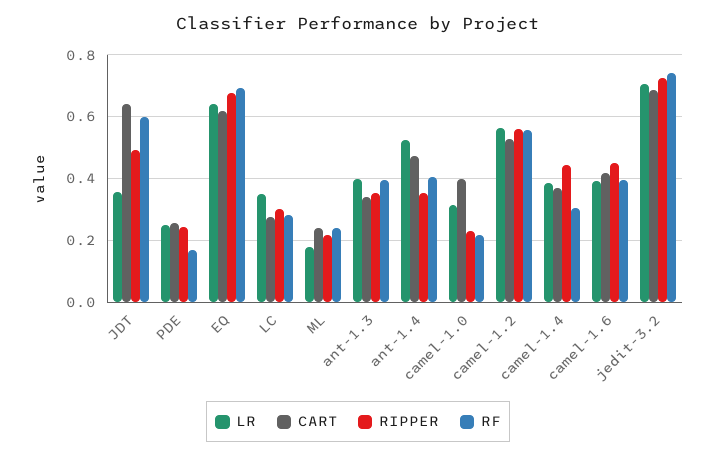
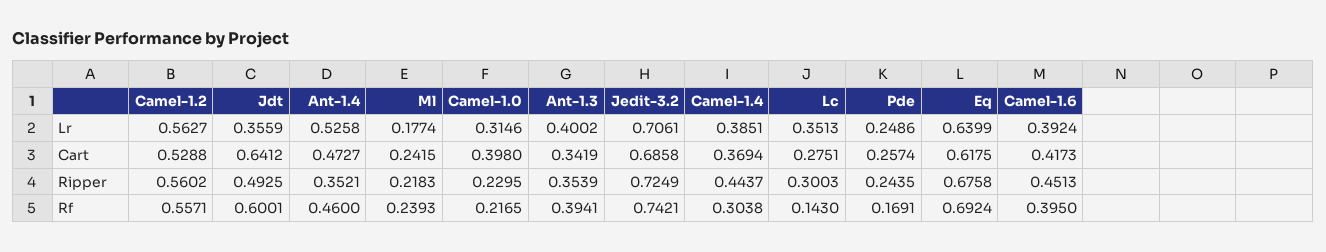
  {
    "LR": {
      "JDT": 0.3559,
      "PDE": 0.2486,
      "EQ": 0.6399,
      "LC": 0.3513,
      "ML": 0.1774,
      "ant-1.3": 0.4002,
      "ant-1.4": 0.5258,
      "camel-1.0": 0.3146,
      "camel-1.2": 0.5627,
      "camel-1.4": 0.3851,
      "camel-1.6": 0.3924,
      "jedit-3.2": 0.7061
    },
    "CART": {
      "JDT": 0.6412,
      "PDE": 0.2574,
      "EQ": 0.6175,
      "LC": 0.2751,
      "ML": 0.2415,
      "ant-1.3": 0.3419,
      "ant-1.4": 0.4727,
      "camel-1.0": 0.398,
      "camel-1.2": 0.5288,
      "camel-1.4": 0.3694,
      "camel-1.6": 0.4173,
      "jedit-3.2": 0.6858
    },
    "RIPPER": {
      "JDT": 0.4925,
      "PDE": 0.2435,
      "EQ": 0.6758,
      "LC": 0.3003,
      "ML": 0.2183,
      "ant-1.3": 0.3539,
      "ant-1.4": 0.3521,
      "camel-1.0": 0.2295,
      "camel-1.2": 0.5602,
      "camel-1.4": 0.4437,
      "camel-1.6": 0.4513,
      "jedit-3.2": 0.7249
    },
    "RF": {
      "JDT": 0.6001,
      "PDE": 0.1691,
      "EQ": 0.6924,
-     "LC": 0.28,
+     "LC": 0.143,
      "ML": 0.2393,
      "ant-1.3": 0.3941,
-     "ant-1.4": 0.4,
+     "ant-1.4": 0.46,
      "camel-1.0": 0.2165,
      "camel-1.2": 0.5571,
      "camel-1.4": 0.3038,
      "camel-1.6": 0.395,
      "jedit-3.2": 0.7421
    }
  }

